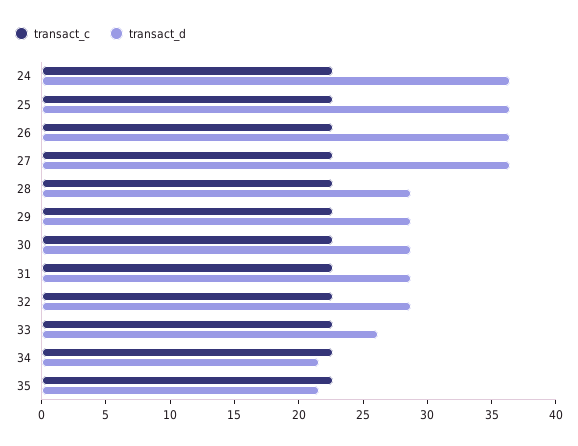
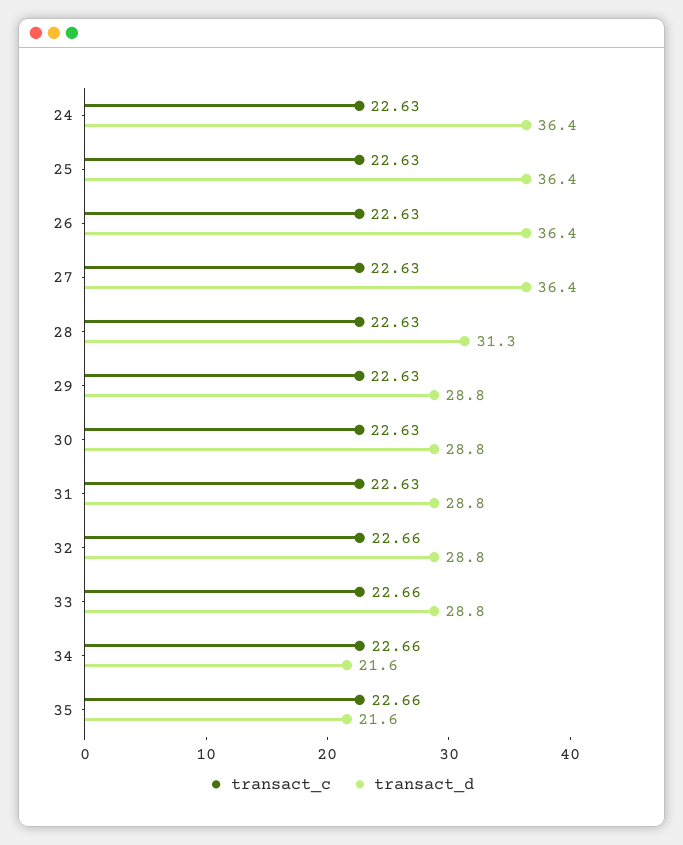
  {
    "transact_c": {
      "24": 22.63,
      "25": 22.63,
      "26": 22.63,
      "27": 22.63,
      "28": 22.63,
      "29": 22.63,
      "30": 22.63,
      "31": 22.63,
      "32": 22.66,
      "33": 22.66,
      "34": 22.66,
      "35": 22.66
    },
    "transact_d": {
      "24": 36.4,
      "25": 36.4,
      "26": 36.4,
      "27": 36.4,
-     "28": 29,
+     "28": 31.3,
      "29": 28.8,
      "30": 28.8,
      "31": 28.8,
      "32": 28.8,
-     "33": 26,
+     "33": 28.8,
      "34": 21.6,
      "35": 21.6
    }
  }

